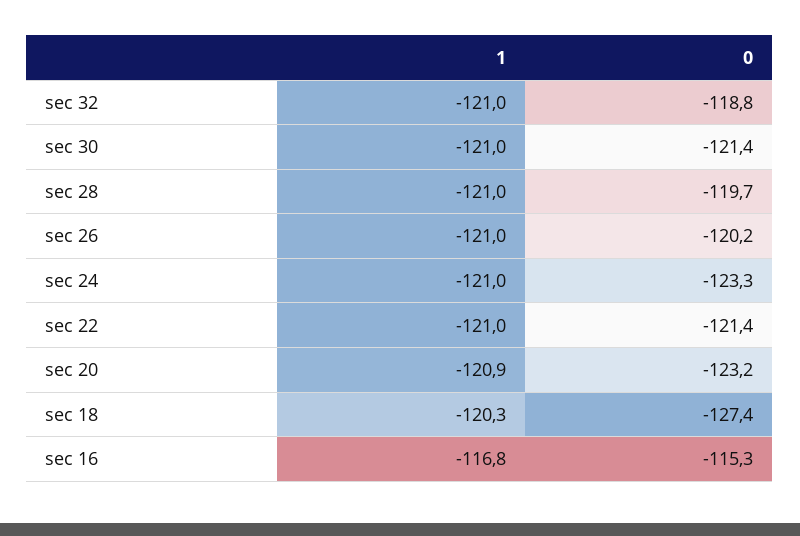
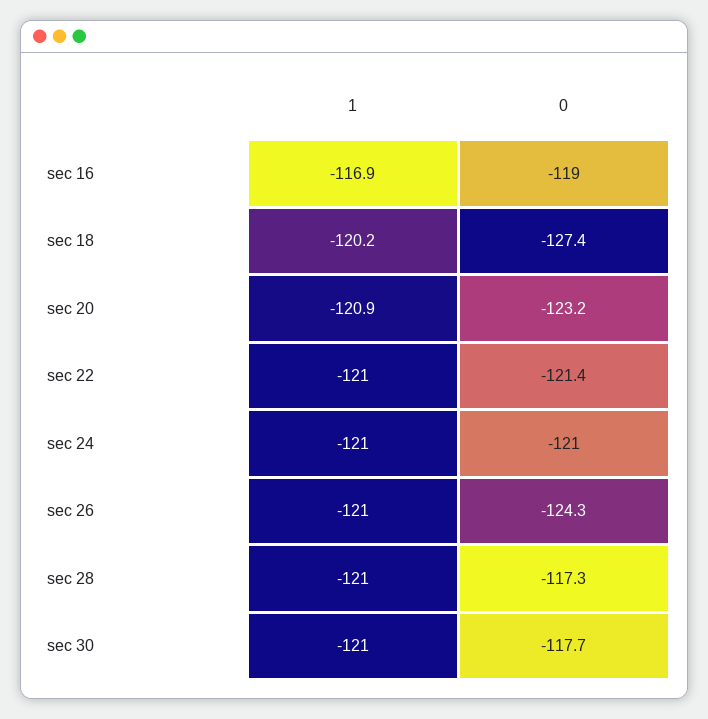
  {
    "1": {
-     "sec 32": -121,
      "sec 30": -121,
      "sec 28": -121,
      "sec 26": -121,
      "sec 24": -121,
      "sec 22": -121,
      "sec 20": -120.9,
-     "sec 18": -120.3,
+     "sec 18": -120.2,
-     "sec 16": -116.8
+     "sec 16": -116.9
    },
    "0": {
-     "sec 32": -118.8,
-     "sec 30": -121.4,
+     "sec 30": -117.7,
-     "sec 28": -119.7,
+     "sec 28": -117.3,
-     "sec 26": -120.2,
+     "sec 26": -124.3,
-     "sec 24": -123.3,
+     "sec 24": -121,
      "sec 22": -121.4,
      "sec 20": -123.2,
      "sec 18": -127.4,
-     "sec 16": -115.3
+     "sec 16": -119
    }
  }

